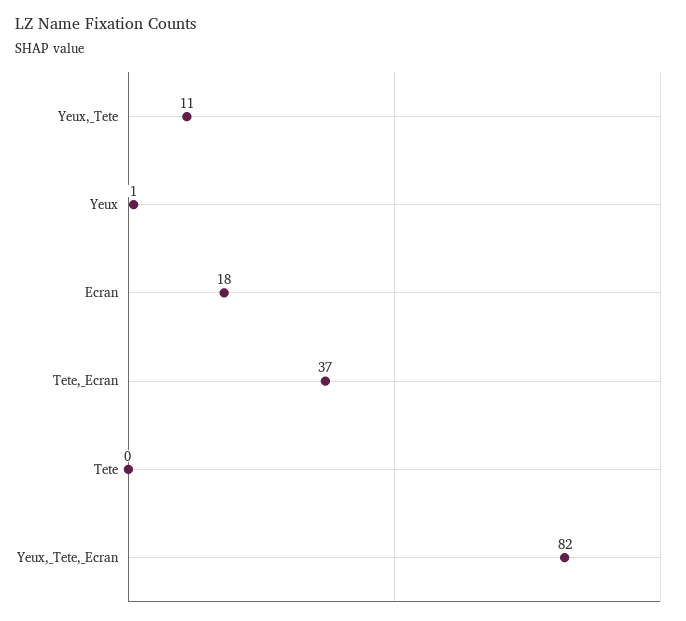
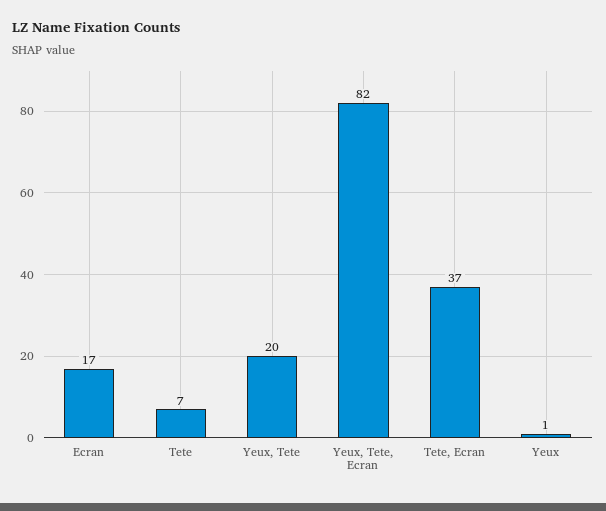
  {
-   "Yeux,_Tete": 11,
+   "Yeux,_Tete": 20,
    "Yeux": 1,
-   "Ecran": 18,
+   "Ecran": 17,
    "Tete,_Ecran": 37,
-   "Tete": 0,
+   "Tete": 7,
    "Yeux,_Tete,_Ecran": 82
  }

